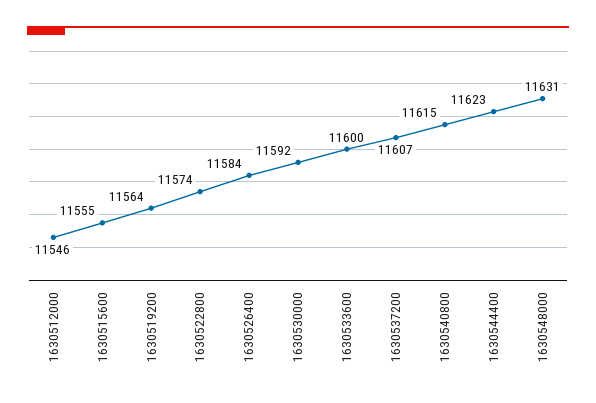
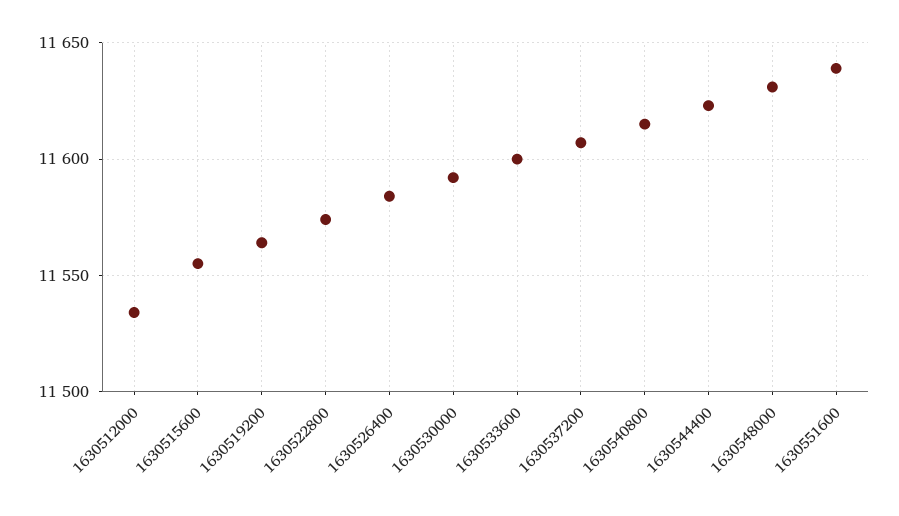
  {
-   "1630512000": 11546,
+   "1630512000": 11535,
    "1630515600": 11555,
    "1630519200": 11564,
    "1630522800": 11574,
    "1630526400": 11584,
    "1630530000": 11592,
    "1630533600": 11600,
    "1630537200": 11607,
    "1630540800": 11615,
    "1630544400": 11623,
-   "1630548000": 11631
+   "1630548000": 11631,
+   "1630551600": 11640
  }

